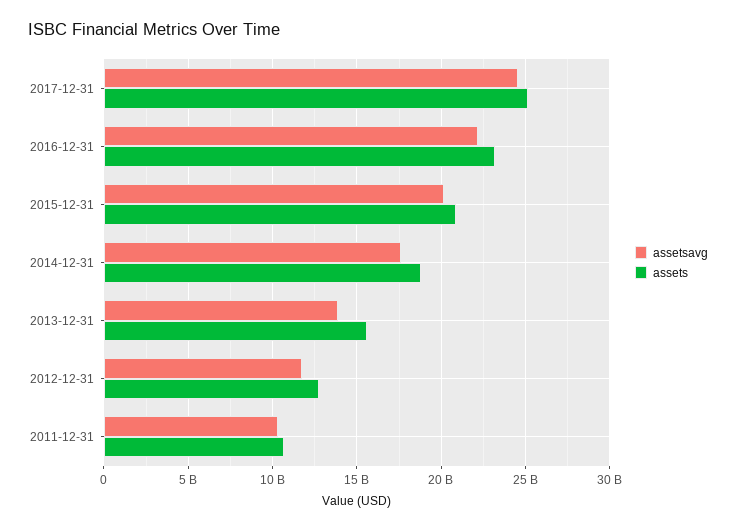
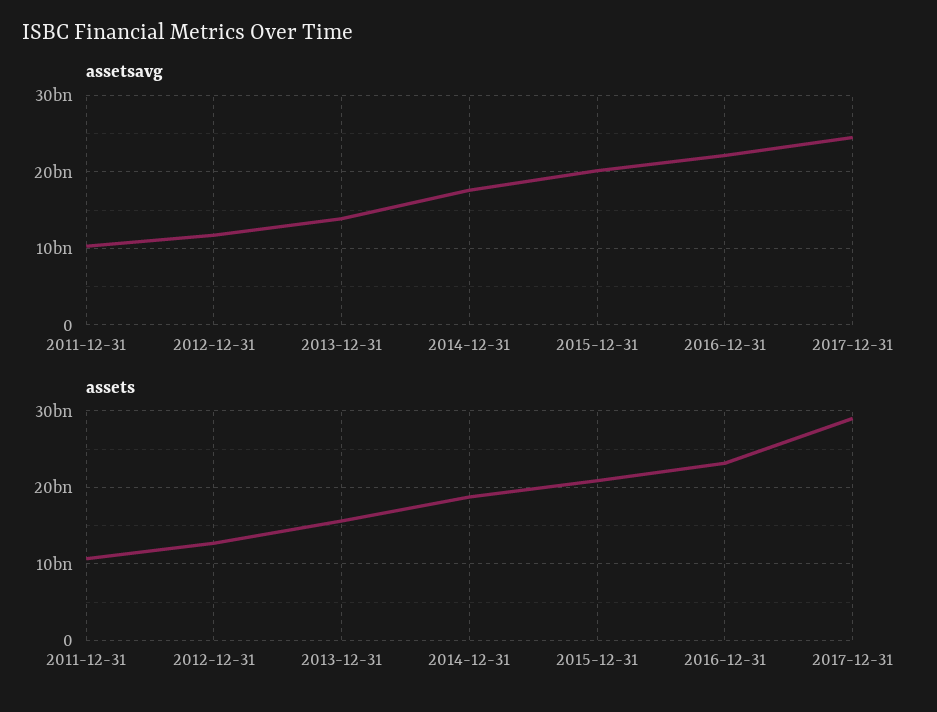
  {
    "assetsavg": {
      "2017-12-31": 24500000000,
      "2016-12-31": 22000000000,
      "2015-12-31": 20000000000,
      "2014-12-31": 17500000000,
      "2013-12-31": 14000000000,
      "2012-12-31": 11500000000,
      "2011-12-31": 10500000000
    },
    "assets": {
-     "2017-12-31": 25000000000,
+     "2017-12-31": 29000000000,
      "2016-12-31": 23000000000,
      "2015-12-31": 21000000000,
      "2014-12-31": 19000000000,
      "2013-12-31": 15500000000,
      "2012-12-31": 12500000000,
      "2011-12-31": 10500000000
    }
  }

